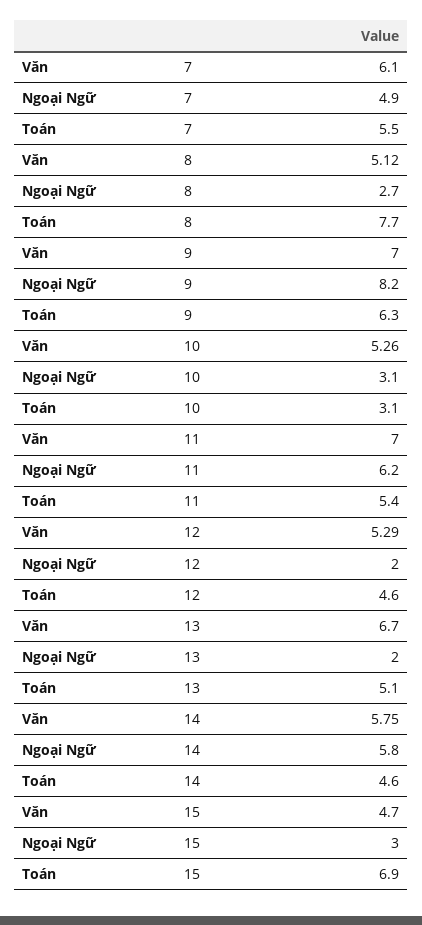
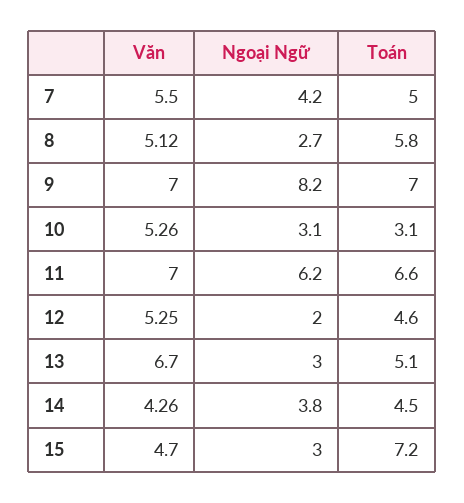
  {
    "Văn": {
-     "7": 6.1,
+     "7": 5.5,
      "8": 5.12,
      "9": 7,
      "10": 5.26,
      "11": 7,
-     "12": 5.29,
+     "12": 5.25,
      "13": 6.7,
-     "14": 5.75,
+     "14": 4.26,
      "15": 4.7
    },
    "Ngoại Ngữ": {
-     "7": 4.9,
+     "7": 4.2,
      "8": 2.7,
      "9": 8.2,
      "10": 3.1,
      "11": 6.2,
      "12": 2,
-     "13": 2,
+     "13": 3,
-     "14": 5.8,
+     "14": 3.8,
      "15": 3
    },
    "Toán": {
-     "7": 5.5,
+     "7": 5,
-     "8": 7.7,
+     "8": 5.8,
-     "9": 6.3,
+     "9": 7,
      "10": 3.1,
-     "11": 5.4,
+     "11": 6.6,
      "12": 4.6,
      "13": 5.1,
-     "14": 4.6,
+     "14": 4.5,
-     "15": 6.9
+     "15": 7.2
    }
  }

